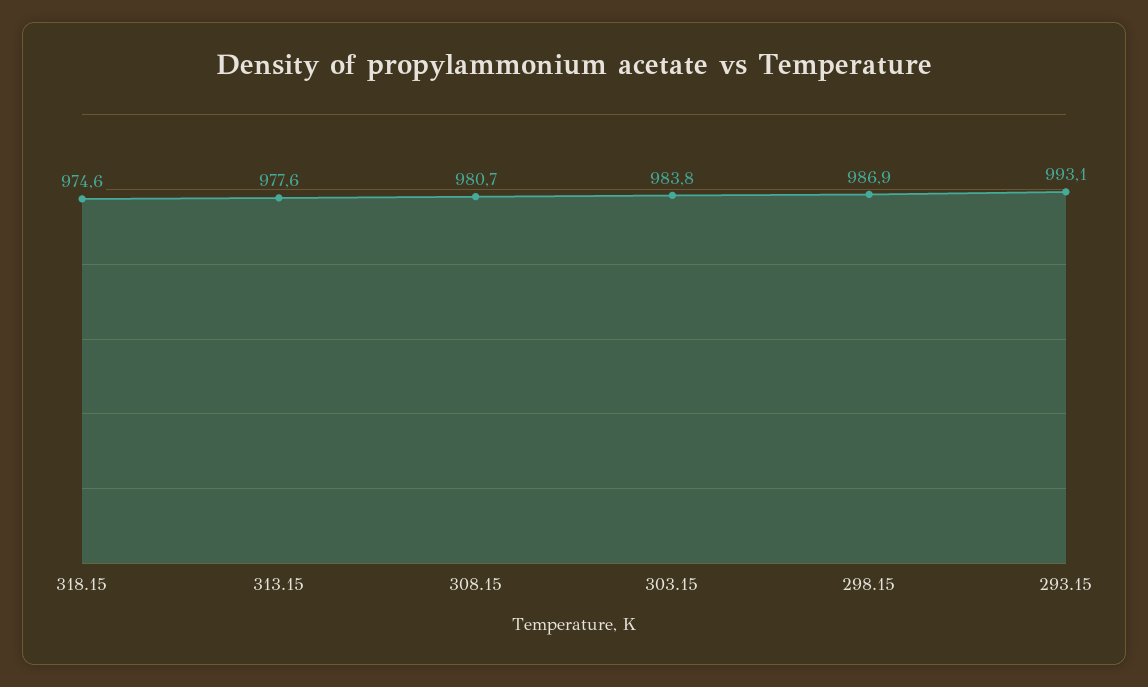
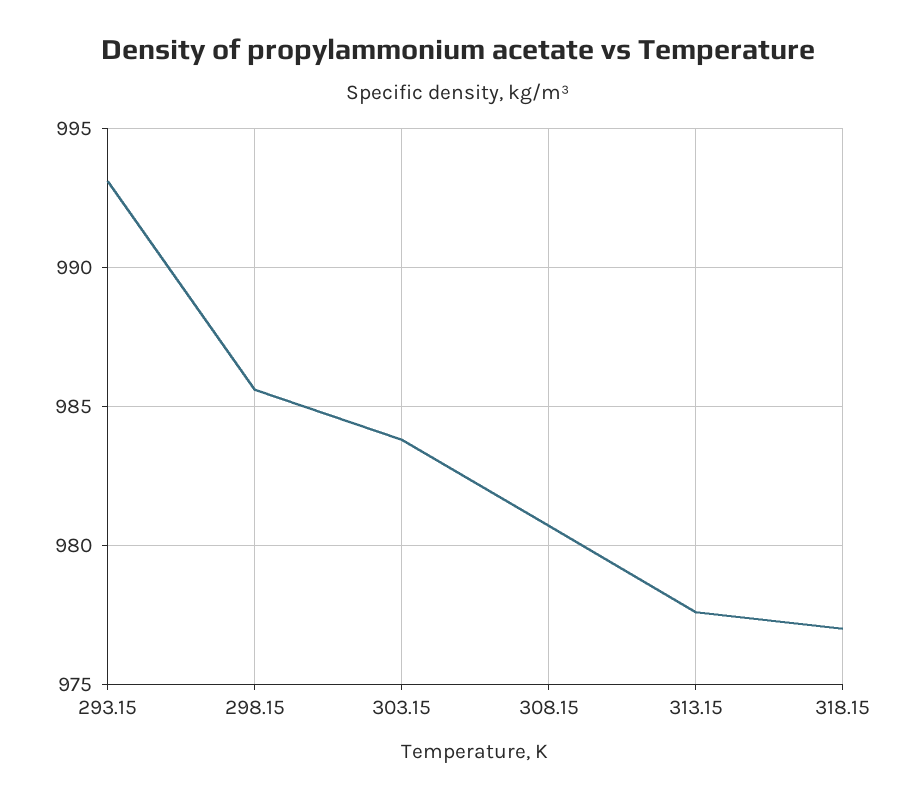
  {
-   "318.15": 974.6,
+   "318.15": 977,
    "313.15": 977.6,
    "308.15": 980.7,
    "303.15": 983.8,
-   "298.15": 986.9,
+   "298.15": 985.5,
    "293.15": 993.1
  }

